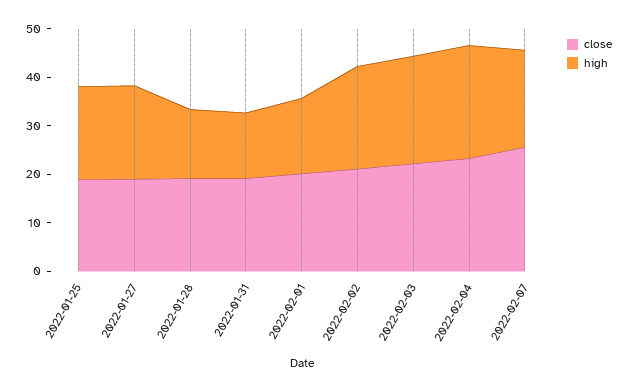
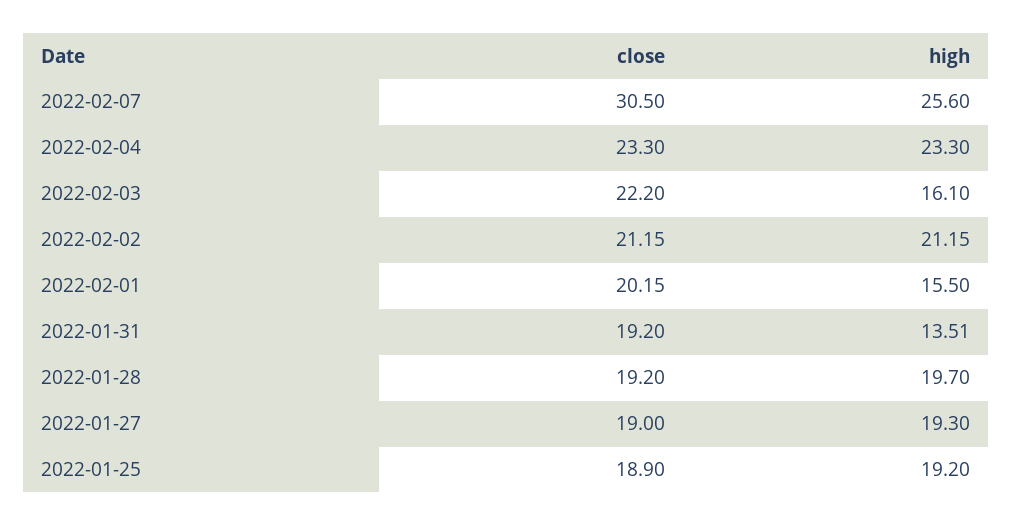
  {
    "close": {
      "2022-01-25": 18.9,
      "2022-01-27": 19,
      "2022-01-28": 19.2,
      "2022-01-31": 19.2,
      "2022-02-01": 20.15,
      "2022-02-02": 21.15,
      "2022-02-03": 22.2,
      "2022-02-04": 23.3,
-     "2022-02-07": 26
+     "2022-02-07": 30.5
    },
    "high": {
      "2022-01-25": 19.2,
      "2022-01-27": 19.3,
-     "2022-01-28": 14,
+     "2022-01-28": 19.7,
      "2022-01-31": 13.51,
      "2022-02-01": 15.5,
      "2022-02-02": 21.15,
-     "2022-02-03": 22,
+     "2022-02-03": 16.1,
      "2022-02-04": 23.3,
-     "2022-02-07": 20
+     "2022-02-07": 25.6
    }
  }

